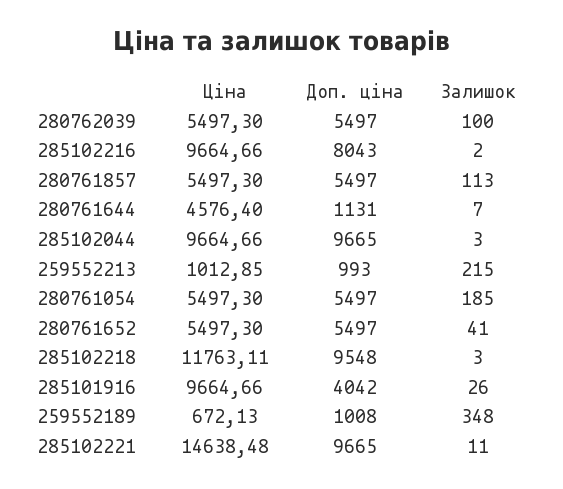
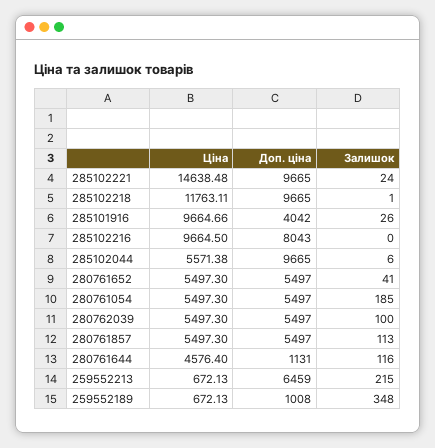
  {
    "Ціна": {
      "280762039": 5497.3,
-     "285102216": 9664.66,
+     "285102216": 9664.5,
      "280761857": 5497.3,
      "280761644": 4576.4,
-     "285102044": 9664.66,
+     "285102044": 5571.38,
-     "259552213": 1012.85,
+     "259552213": 672.13,
      "280761054": 5497.3,
      "280761652": 5497.3,
      "285102218": 11763.11,
      "285101916": 9664.66,
      "259552189": 672.13,
      "285102221": 14638.48
    },
    "Доп. ціна": {
      "280762039": 5497,
      "285102216": 8043,
      "280761857": 5497,
      "280761644": 1131,
      "285102044": 9665,
-     "259552213": 993,
+     "259552213": 6459,
      "280761054": 5497,
      "280761652": 5497,
-     "285102218": 9548,
+     "285102218": 9665,
      "285101916": 4042,
      "259552189": 1008,
      "285102221": 9665
    },
    "Залишок": {
      "280762039": 100,
-     "285102216": 2,
+     "285102216": 0,
      "280761857": 113,
-     "280761644": 7,
+     "280761644": 116,
-     "285102044": 3,
+     "285102044": 6,
      "259552213": 215,
      "280761054": 185,
      "280761652": 41,
-     "285102218": 3,
+     "285102218": 1,
      "285101916": 26,
      "259552189": 348,
-     "285102221": 11
+     "285102221": 24
    }
  }

